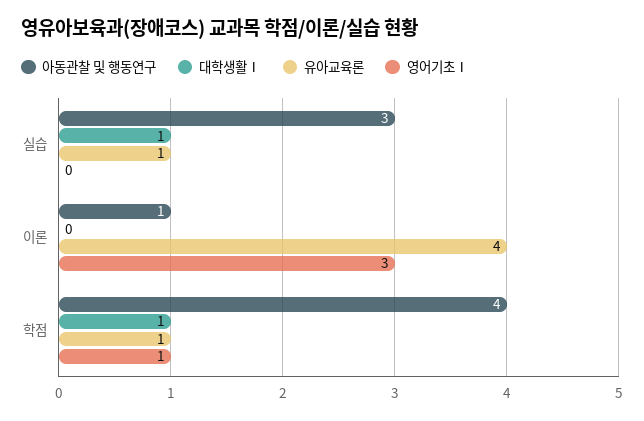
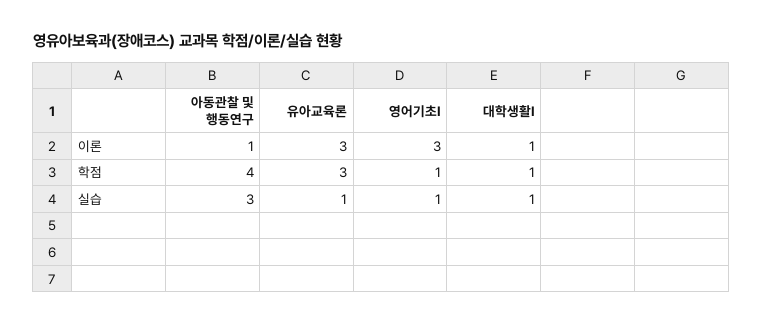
  {
    "아동관찰 및 행동연구": {
      "실습": 3,
      "이론": 1,
      "학점": 4
    },
    "대학생활Ⅰ": {
      "실습": 1,
-     "이론": 0,
+     "이론": 1,
      "학점": 1
    },
    "유아교육론": {
      "실습": 1,
-     "이론": 4,
+     "이론": 3,
-     "학점": 1
+     "학점": 3
    },
    "영어기초Ⅰ": {
-     "실습": 0,
+     "실습": 1,
      "이론": 3,
      "학점": 1
    }
  }

